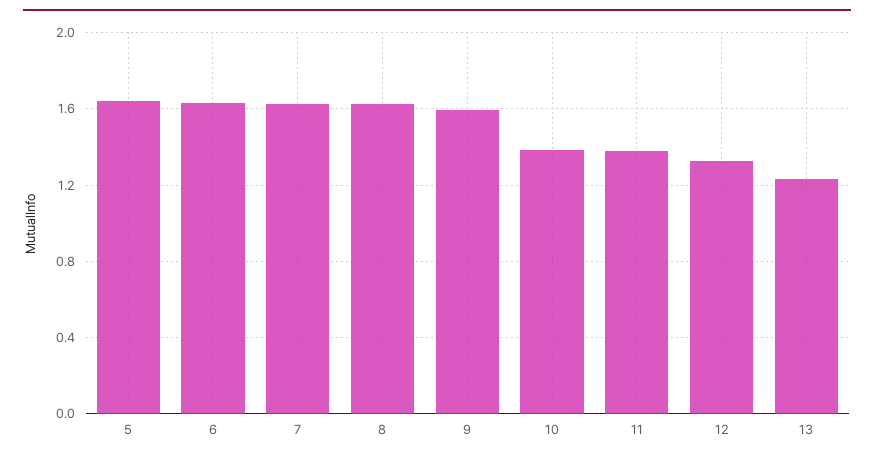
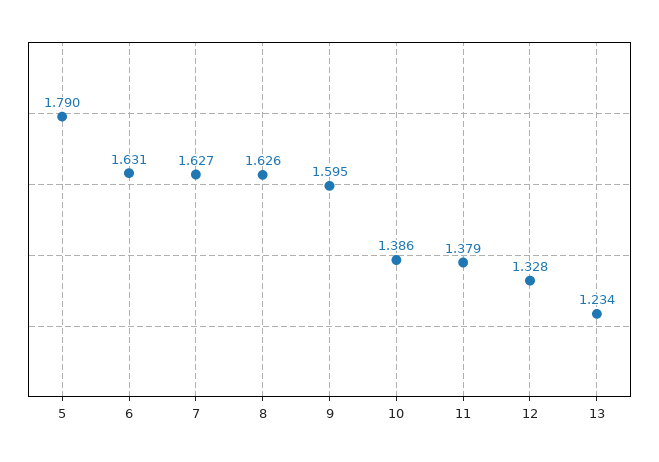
  {
-   "5": 1.65,
+   "5": 1.79,
    "6": 1.631,
    "7": 1.627,
    "8": 1.626,
    "9": 1.595,
    "10": 1.386,
    "11": 1.379,
    "12": 1.328,
    "13": 1.234
  }

